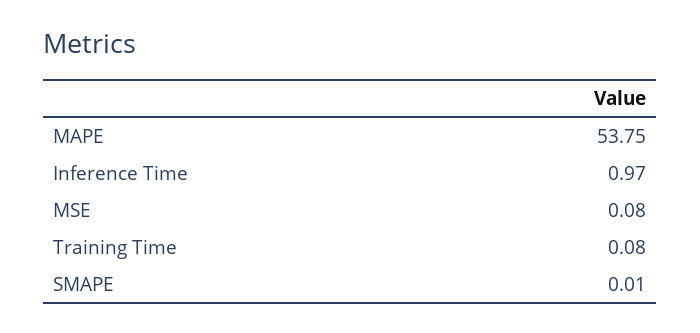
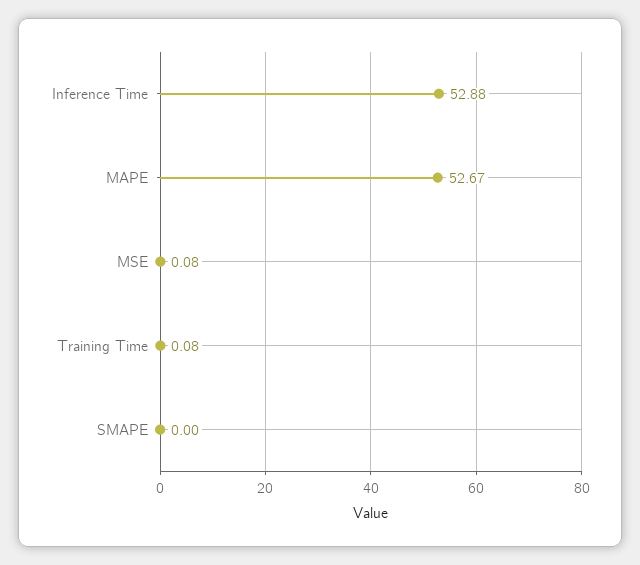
  {
-   "MAPE": 53.75,
+   "MAPE": 52.67,
-   "Inference Time": 0.97,
+   "Inference Time": 52.88,
    "MSE": 0.08,
    "Training Time": 0.08,
-   "SMAPE": 0.01
+   "SMAPE": 0
  }

